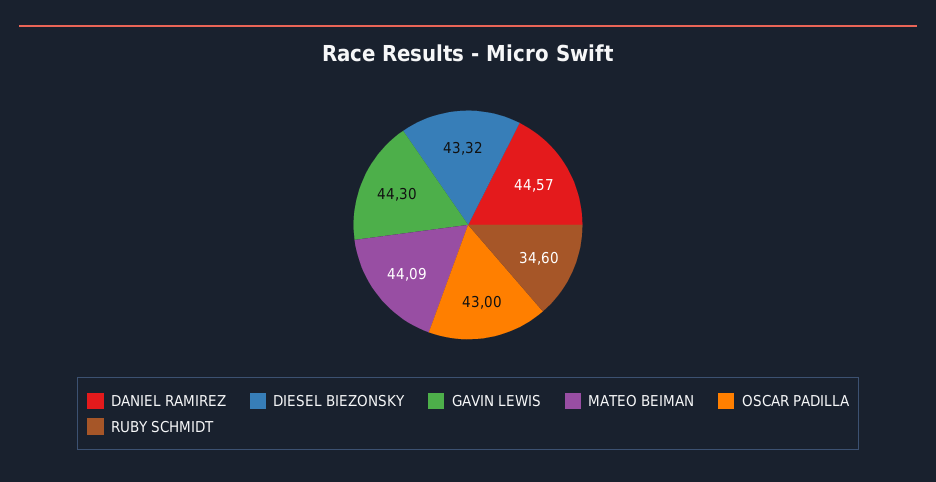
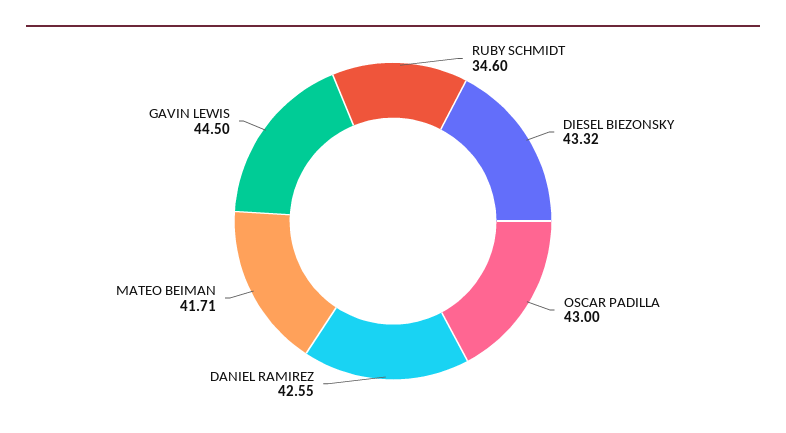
  {
-   "DANIEL RAMIREZ": 44.57,
+   "DANIEL RAMIREZ": 42.55,
    "DIESEL BIEZONSKY": 43.32,
-   "GAVIN LEWIS": 44.3,
+   "GAVIN LEWIS": 44.5,
-   "MATEO BEIMAN": 44.09,
+   "MATEO BEIMAN": 41.71,
    "OSCAR PADILLA": 43,
    "RUBY SCHMIDT": 34.6
  }

